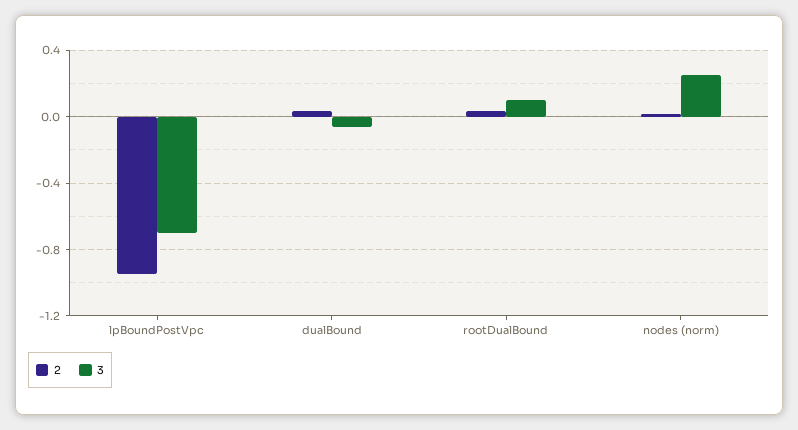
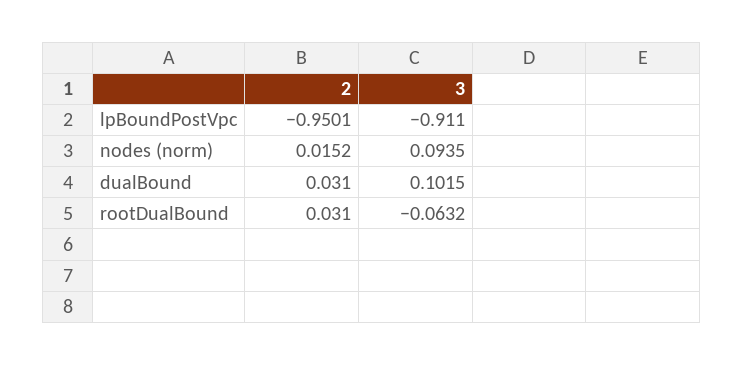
  {
    "2": {
      "lpBoundPostVpc": -0.9501,
      "dualBound": 0.031,
      "rootDualBound": 0.031,
      "nodes (norm)": 0.0152
    },
    "3": {
-     "lpBoundPostVpc": -0.7,
+     "lpBoundPostVpc": -0.911,
-     "dualBound": -0.05,
+     "dualBound": 0.1015,
-     "rootDualBound": 0.1,
+     "rootDualBound": -0.0632,
-     "nodes (norm)": 0.25
+     "nodes (norm)": 0.0935
    }
  }

